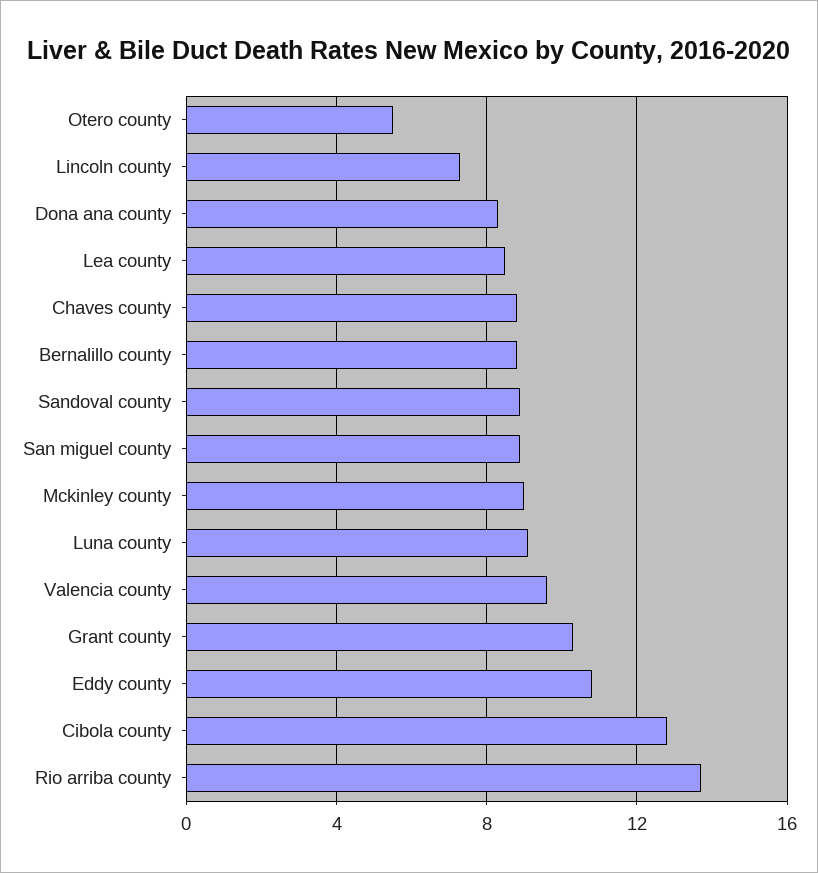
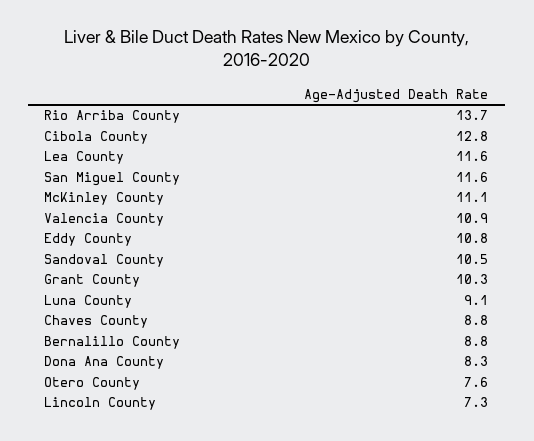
  {
-   "Otero county": 5.5,
+   "Otero county": 7.6,
    "Lincoln county": 7.3,
    "Dona ana county": 8.3,
-   "Lea county": 8.5,
+   "Lea county": 11.6,
    "Chaves county": 8.8,
    "Bernalillo county": 8.8,
-   "Sandoval county": 9,
+   "Sandoval county": 10.5,
-   "San miguel county": 9,
+   "San miguel county": 11.6,
-   "Mckinley county": 9,
+   "Mckinley county": 11.1,
    "Luna county": 9.1,
-   "Valencia county": 9.5,
+   "Valencia county": 10.9,
    "Grant county": 10.3,
    "Eddy county": 10.8,
    "Cibola county": 12.8,
    "Rio arriba county": 13.7
  }

